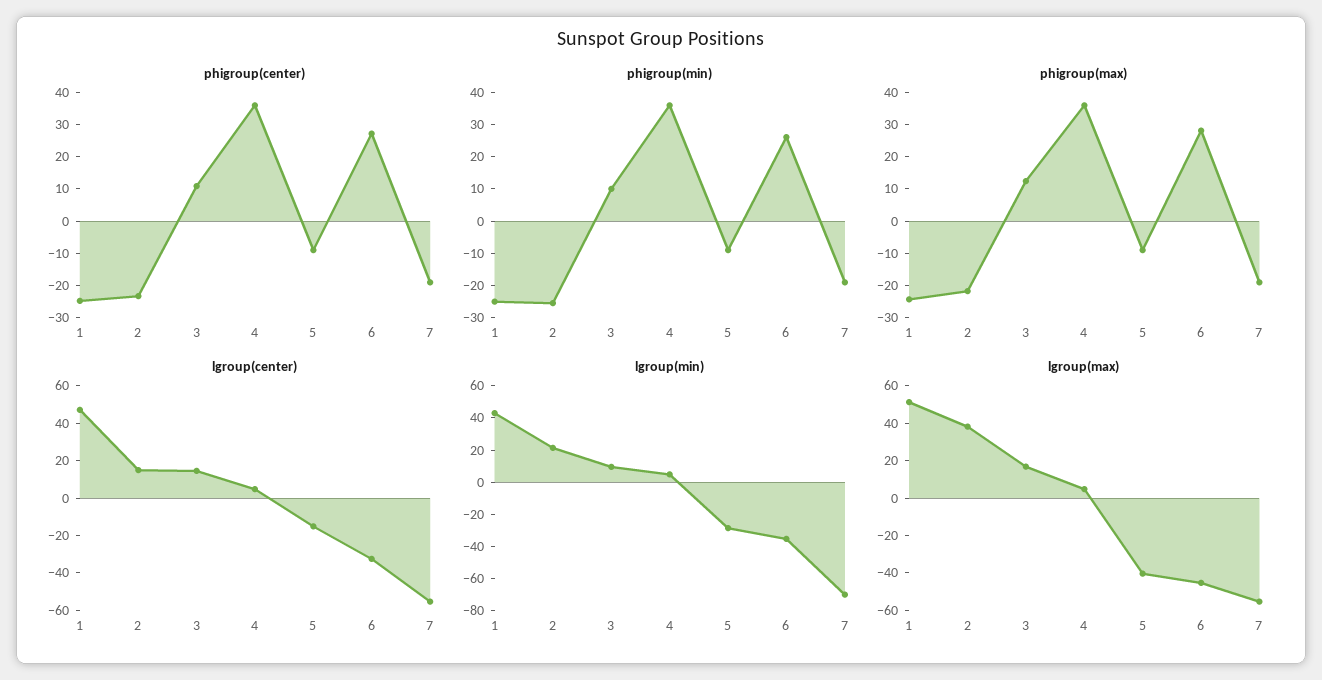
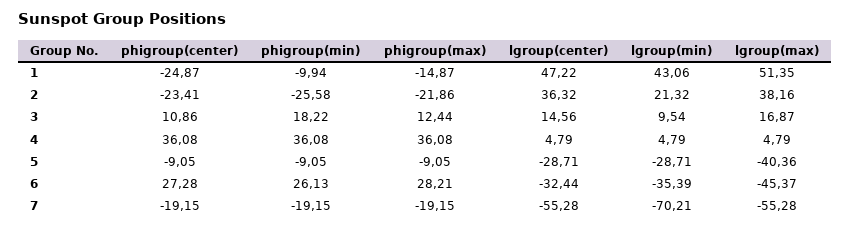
  {
    "phigroup(center)": {
      "1": -24.87,
      "2": -23.41,
      "3": 10.86,
      "4": 36.08,
      "5": -9.05,
      "6": 27.28,
      "7": -19.15
    },
    "phigroup(min)": {
-     "1": -25,
+     "1": -9.94,
      "2": -25.58,
-     "3": 10,
+     "3": 18.22,
      "4": 36.08,
      "5": -9.05,
      "6": 26.13,
      "7": -19.15
    },
    "phigroup(max)": {
-     "1": -25,
+     "1": -14.87,
      "2": -21.86,
      "3": 12.44,
      "4": 36.08,
      "5": -9.05,
      "6": 28.21,
      "7": -19.15
    },
    "lgroup(center)": {
      "1": 47.22,
-     "2": 15,
+     "2": 36.32,
      "3": 14.56,
      "4": 4.79,
-     "5": -15,
+     "5": -28.71,
      "6": -32.44,
      "7": -55.28
    },
    "lgroup(min)": {
      "1": 43.06,
      "2": 21.32,
      "3": 9.54,
      "4": 4.79,
      "5": -28.71,
      "6": -35.39,
      "7": -70.21
    },
    "lgroup(max)": {
      "1": 51.35,
      "2": 38.16,
      "3": 16.87,
      "4": 4.79,
      "5": -40.36,
      "6": -45.37,
      "7": -55.28
    }
  }

